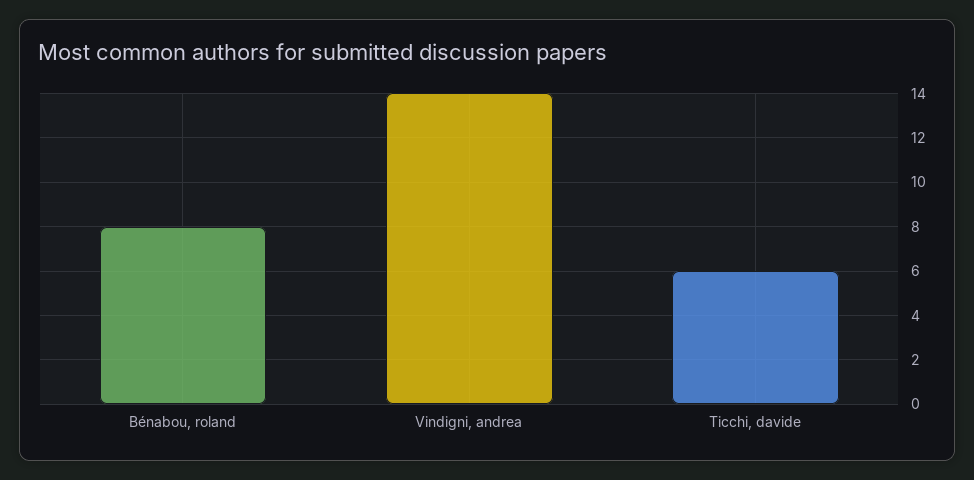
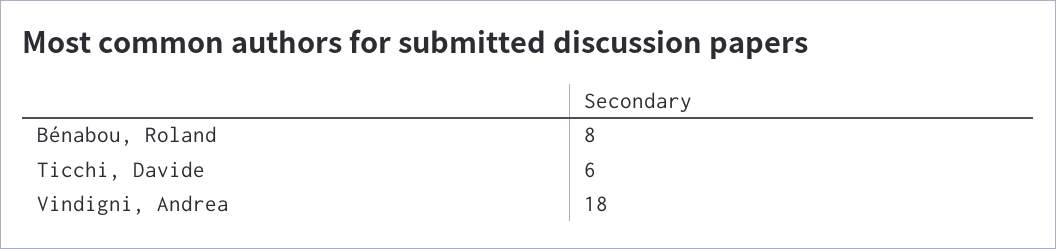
  {
    "Bénabou, roland": 8,
-   "Vindigni, andrea": 14,
+   "Vindigni, andrea": 18,
    "Ticchi, davide": 6
  }

